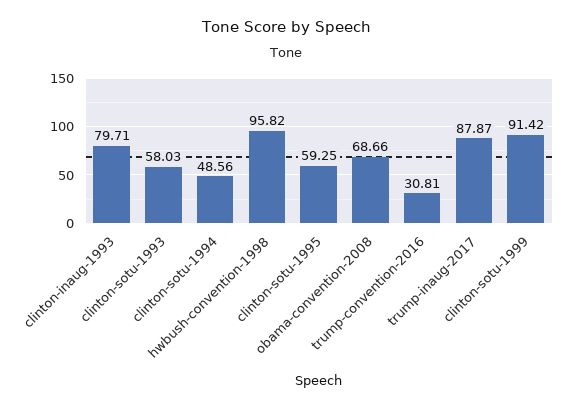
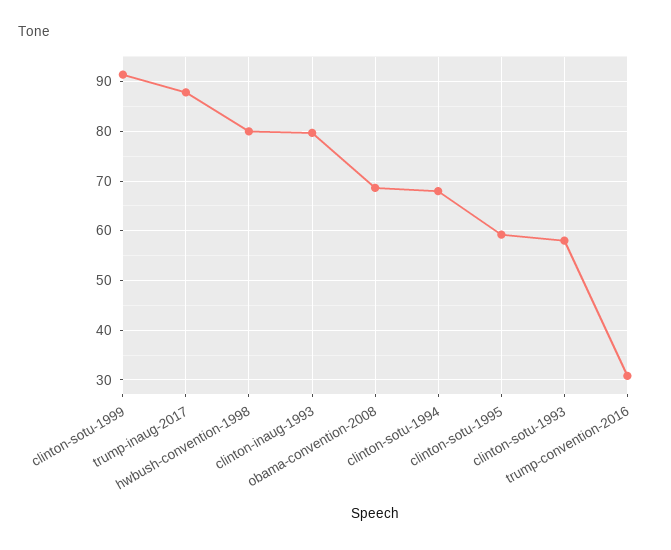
  {
    "clinton-inaug-1993": 79.71,
    "clinton-sotu-1993": 58.03,
-   "clinton-sotu-1994": 48.56,
+   "clinton-sotu-1994": 68,
-   "hwbush-convention-1998": 95.82,
+   "hwbush-convention-1998": 80,
    "clinton-sotu-1995": 59.25,
    "obama-convention-2008": 68.66,
    "trump-convention-2016": 30.81,
    "trump-inaug-2017": 87.87,
    "clinton-sotu-1999": 91.42
  }

